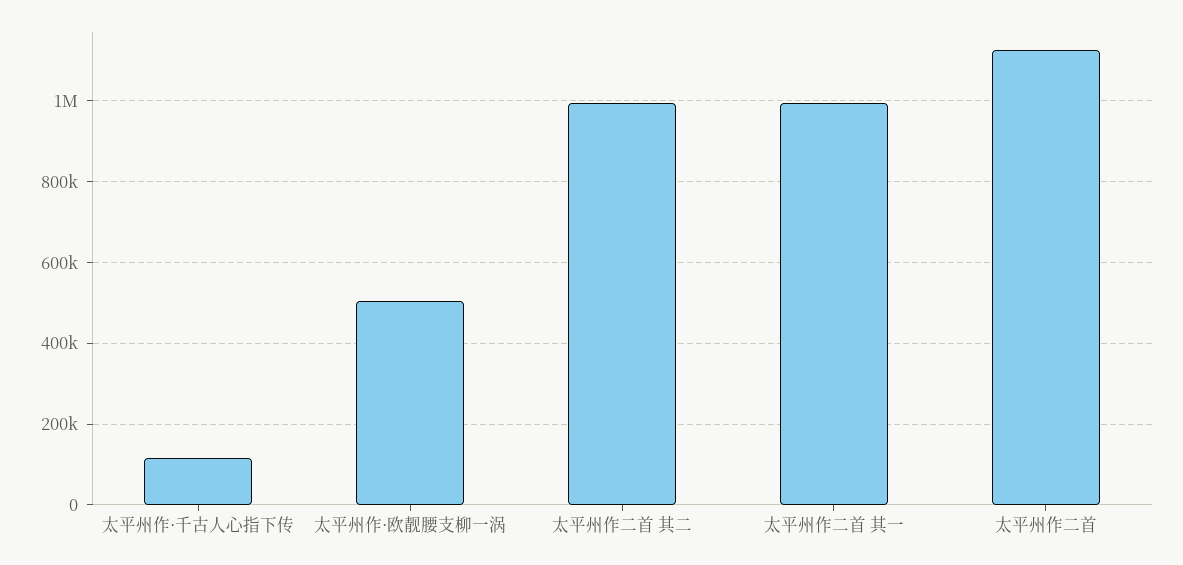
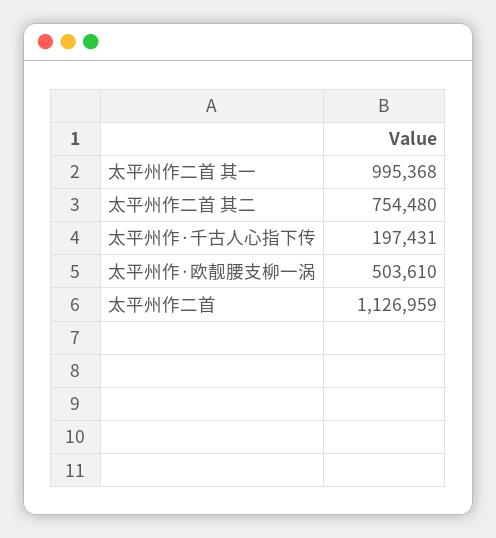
  {
-   "太平州作·千古人心指下传": 120000,
+   "太平州作·千古人心指下传": 197431,
    "太平州作·欧靓腰支柳一涡": 503610,
-   "太平州作二首 其二": 1000000,
+   "太平州作二首 其二": 754480,
    "太平州作二首 其一": 995368,
    "太平州作二首": 1126959
  }

